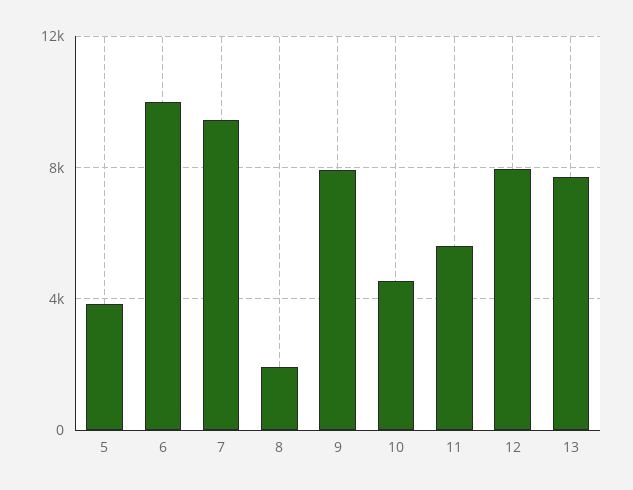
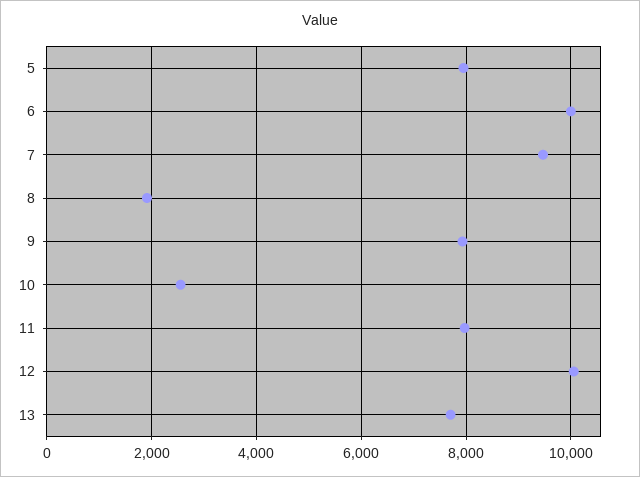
  {
-   "5": 4000,
+   "5": 8000,
    "6": 10000,
    "7": 9400,
    "8": 2000,
    "9": 8000,
-   "10": 4500,
+   "10": 2600,
-   "11": 5500,
+   "11": 8000,
-   "12": 8000,
+   "12": 10000,
    "13": 7800
  }

